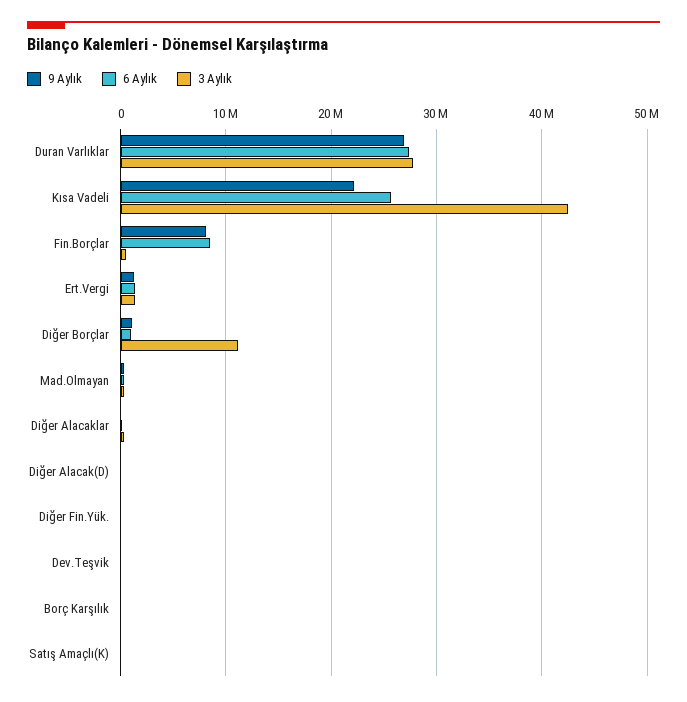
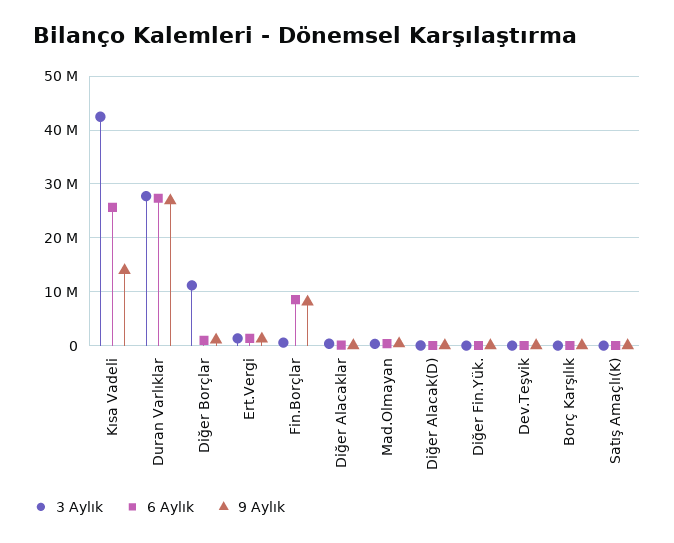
  {
    "9 Aylık": {
      "Duran Varlıklar": 27000000,
-     "Kısa Vadeli": 22000000,
+     "Kısa Vadeli": 14000000,
      "Fin.Borçlar": 8000000,
      "Ert.Vergi": 1000000,
      "Diğer Borçlar": 1000000,
      "Mad.Olmayan": 0,
      "Diğer Alacaklar": 0,
      "Diğer Alacak(D)": 0,
      "Diğer Fin.Yük.": 0,
      "Dev.Teşvik": 0,
      "Borç Karşılık": 0,
      "Satış Amaçlı(K)": 0
    },
    "6 Aylık": {
      "Duran Varlıklar": 27000000,
      "Kısa Vadeli": 26000000,
      "Fin.Borçlar": 9000000,
      "Ert.Vergi": 1000000,
      "Diğer Borçlar": 1000000,
      "Mad.Olmayan": 0,
      "Diğer Alacaklar": 0,
      "Diğer Alacak(D)": 0,
      "Diğer Fin.Yük.": 0,
      "Dev.Teşvik": 0,
      "Borç Karşılık": 0,
      "Satış Amaçlı(K)": 0
    },
    "3 Aylık": {
      "Duran Varlıklar": 28000000,
      "Kısa Vadeli": 42000000,
      "Fin.Borçlar": 1000000,
      "Ert.Vergi": 1000000,
      "Diğer Borçlar": 11000000,
      "Mad.Olmayan": 0,
      "Diğer Alacaklar": 0,
      "Diğer Alacak(D)": 0,
      "Diğer Fin.Yük.": 0,
      "Dev.Teşvik": 0,
      "Borç Karşılık": 0,
      "Satış Amaçlı(K)": 0
    }
  }

